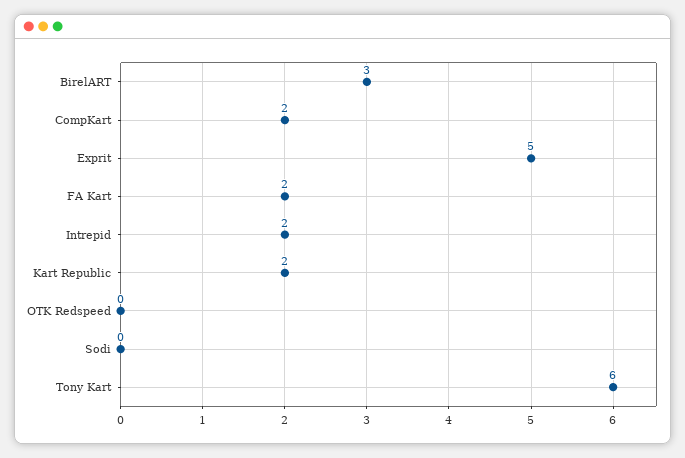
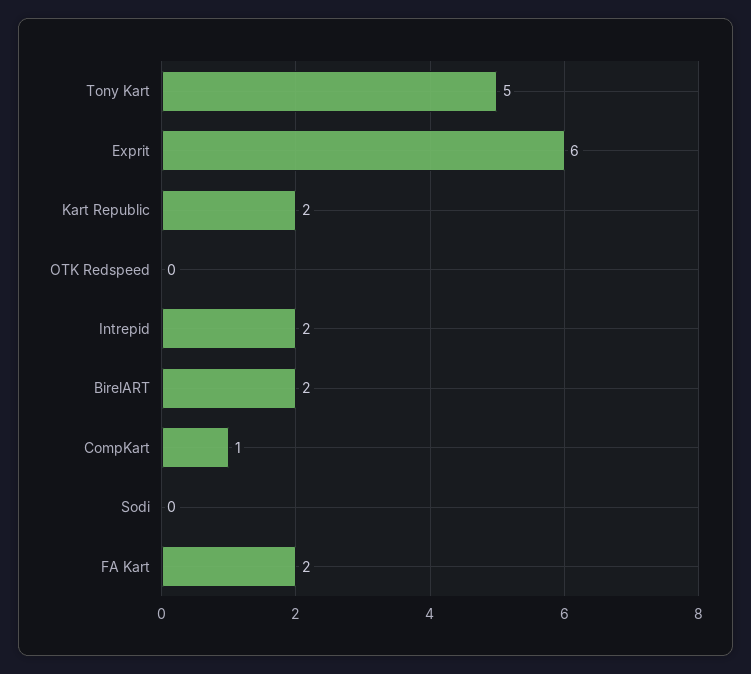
  {
-   "BirelART": 3,
+   "BirelART": 2,
-   "CompKart": 2,
+   "CompKart": 1,
-   "Exprit": 5,
+   "Exprit": 6,
    "FA Kart": 2,
    "Intrepid": 2,
    "Kart Republic": 2,
    "OTK Redspeed": 0,
    "Sodi": 0,
-   "Tony Kart": 6
+   "Tony Kart": 5
  }

